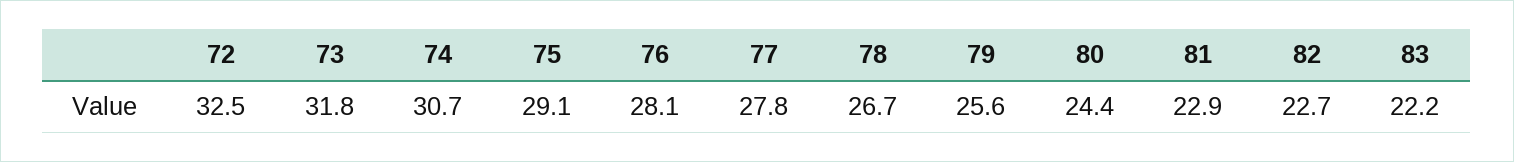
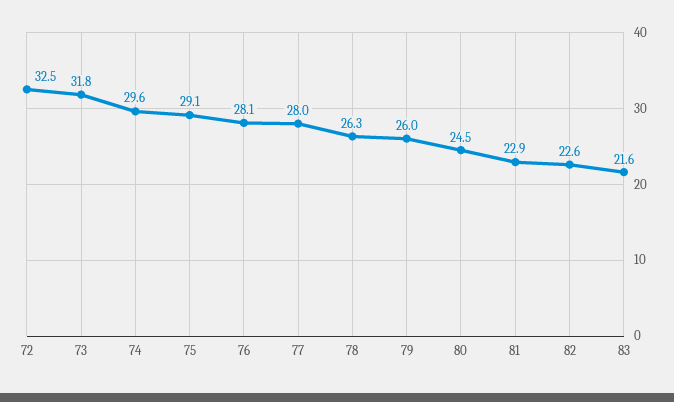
  {
    "72": 32.5,
    "73": 31.8,
-   "74": 30.7,
+   "74": 29.6,
    "75": 29.1,
    "76": 28.1,
-   "77": 27.8,
+   "77": 28,
-   "78": 26.7,
+   "78": 26.3,
-   "79": 25.6,
+   "79": 26,
-   "80": 24.4,
+   "80": 24.5,
    "81": 22.9,
-   "82": 22.7,
+   "82": 22.6,
-   "83": 22.2
+   "83": 21.6
  }

